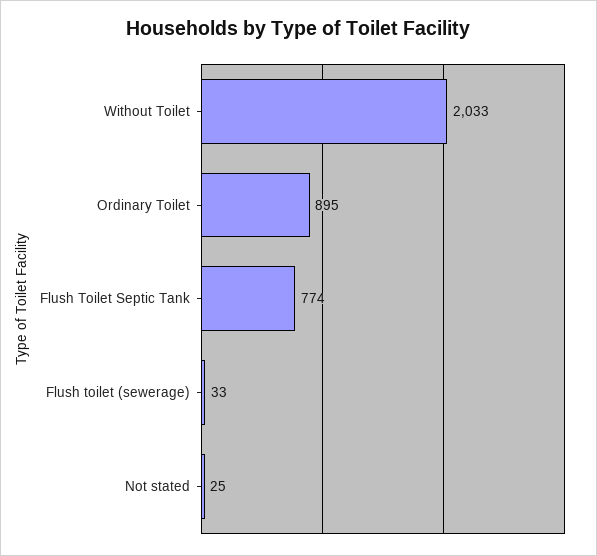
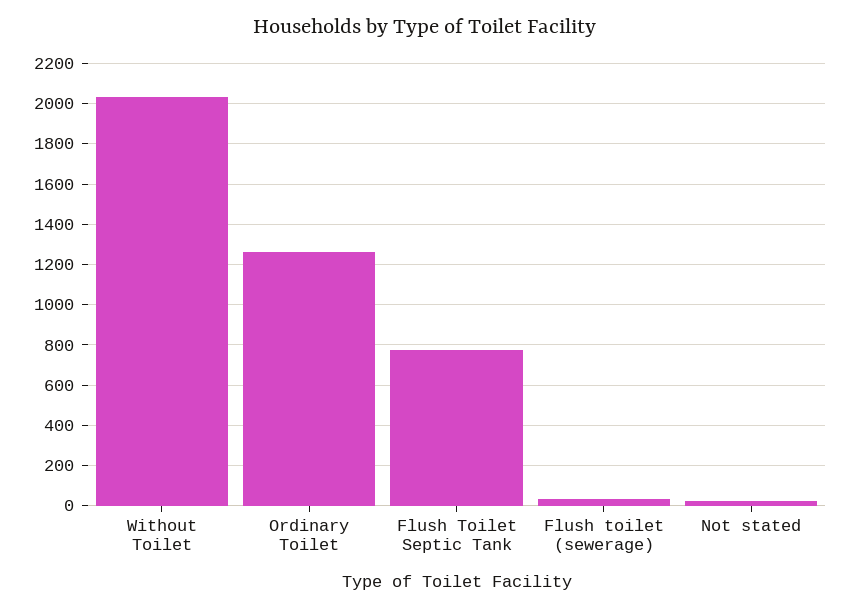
  {
    "Without Toilet": 2033,
-   "Ordinary Toilet": 895,
+   "Ordinary Toilet": 1250,
    "Flush Toilet Septic Tank": 774,
    "Flush toilet (sewerage)": 33,
    "Not stated": 25
  }

